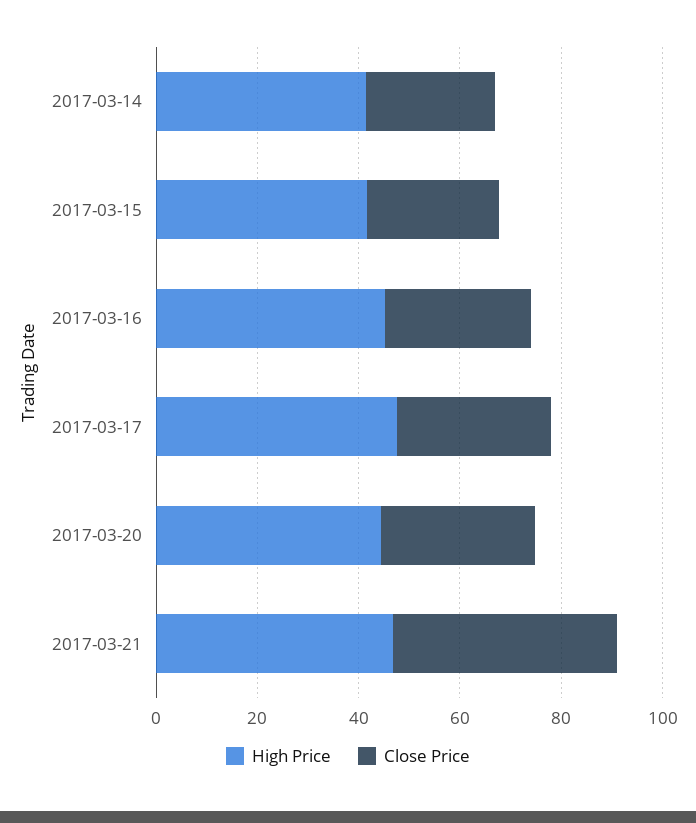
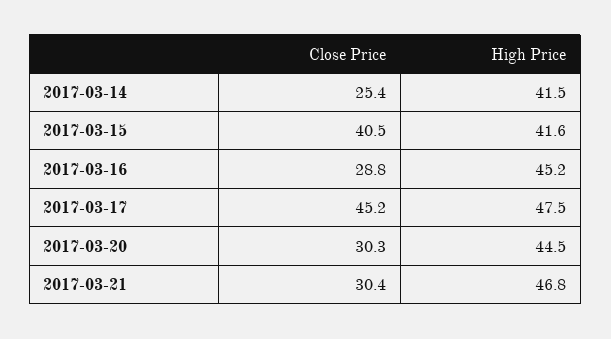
  {
    "High Price": {
      "2017-03-14": 41.5,
      "2017-03-15": 41.6,
      "2017-03-16": 45.2,
      "2017-03-17": 47.5,
      "2017-03-20": 44.5,
      "2017-03-21": 46.8
    },
    "Close Price": {
      "2017-03-14": 25.4,
-     "2017-03-15": 25,
+     "2017-03-15": 40.5,
      "2017-03-16": 28.8,
-     "2017-03-17": 30,
+     "2017-03-17": 45.2,
      "2017-03-20": 30.3,
-     "2017-03-21": 45
+     "2017-03-21": 30.4
    }
  }

